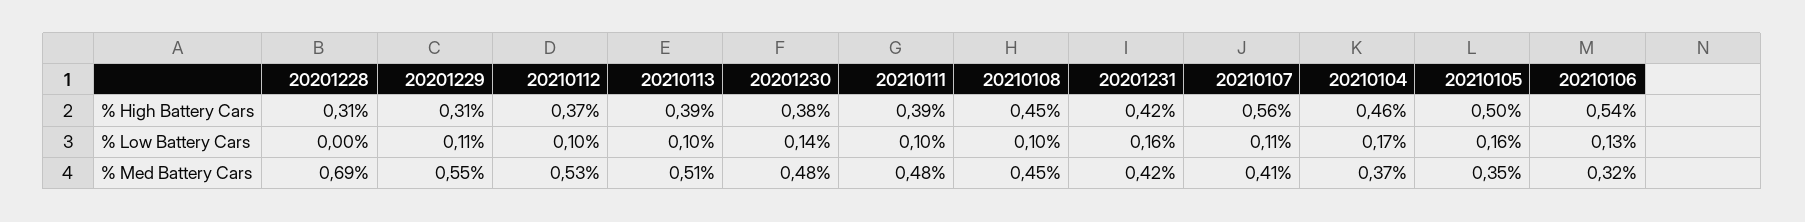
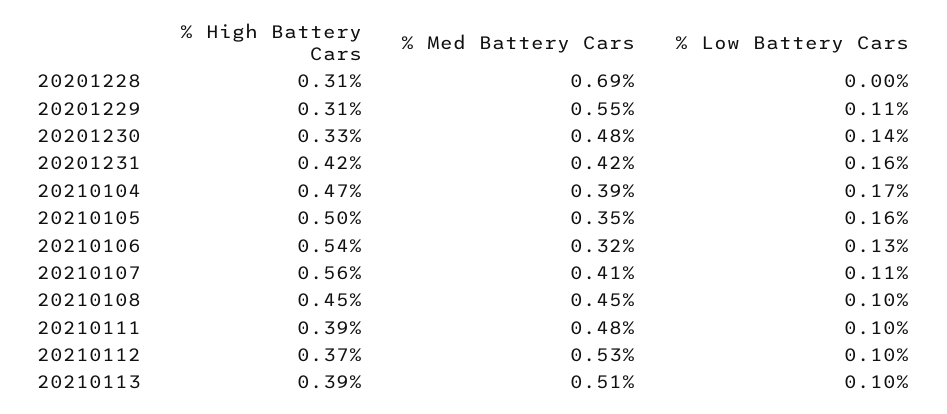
  {
    "20201228": {
      "% High Battery Cars": 0.31,
      "% Low Battery Cars": 0,
      "% Med Battery Cars": 0.69
    },
    "20201229": {
      "% High Battery Cars": 0.31,
      "% Low Battery Cars": 0.11,
      "% Med Battery Cars": 0.55
    },
    "20210112": {
      "% High Battery Cars": 0.37,
      "% Low Battery Cars": 0.1,
      "% Med Battery Cars": 0.53
    },
    "20210113": {
      "% High Battery Cars": 0.39,
      "% Low Battery Cars": 0.1,
      "% Med Battery Cars": 0.51
    },
    "20201230": {
-     "% High Battery Cars": 0.38,
+     "% High Battery Cars": 0.33,
      "% Low Battery Cars": 0.14,
      "% Med Battery Cars": 0.48
    },
    "20210111": {
      "% High Battery Cars": 0.39,
      "% Low Battery Cars": 0.1,
      "% Med Battery Cars": 0.48
    },
    "20210108": {
      "% High Battery Cars": 0.45,
      "% Low Battery Cars": 0.1,
      "% Med Battery Cars": 0.45
    },
    "20201231": {
      "% High Battery Cars": 0.42,
      "% Low Battery Cars": 0.16,
      "% Med Battery Cars": 0.42
    },
    "20210107": {
      "% High Battery Cars": 0.56,
      "% Low Battery Cars": 0.11,
      "% Med Battery Cars": 0.41
    },
    "20210104": {
-     "% High Battery Cars": 0.46,
+     "% High Battery Cars": 0.47,
      "% Low Battery Cars": 0.17,
-     "% Med Battery Cars": 0.37
+     "% Med Battery Cars": 0.39
    },
    "20210105": {
      "% High Battery Cars": 0.5,
      "% Low Battery Cars": 0.16,
      "% Med Battery Cars": 0.35
    },
    "20210106": {
      "% High Battery Cars": 0.54,
      "% Low Battery Cars": 0.13,
      "% Med Battery Cars": 0.32
    }
  }

